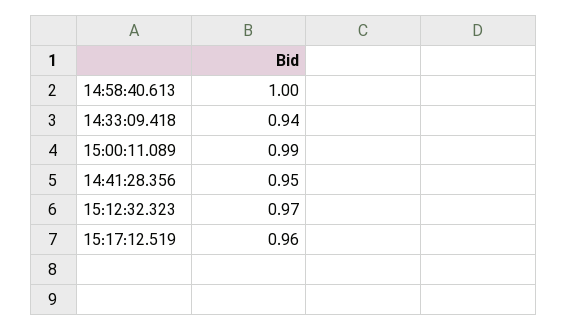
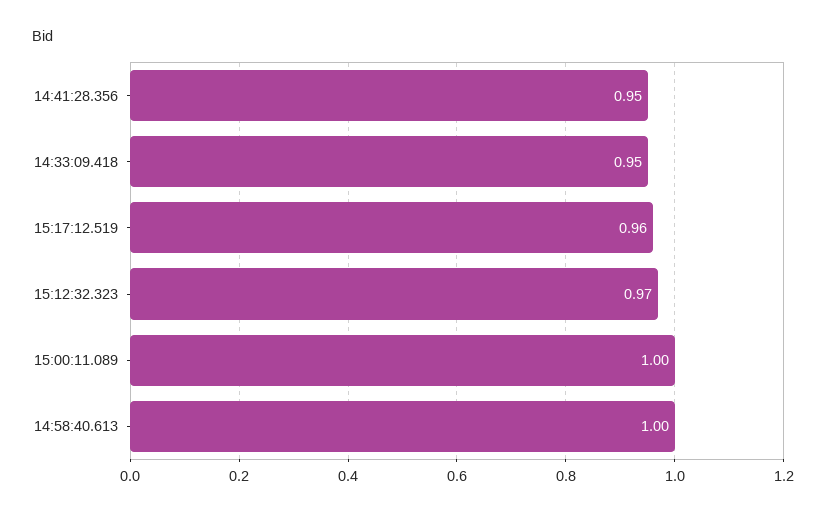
  {
    "14:58:40.613": 1,
-   "14:33:09.418": 0.94,
+   "14:33:09.418": 0.95,
-   "15:00:11.089": 0.99,
+   "15:00:11.089": 1,
    "14:41:28.356": 0.95,
    "15:12:32.323": 0.97,
    "15:17:12.519": 0.96
  }

